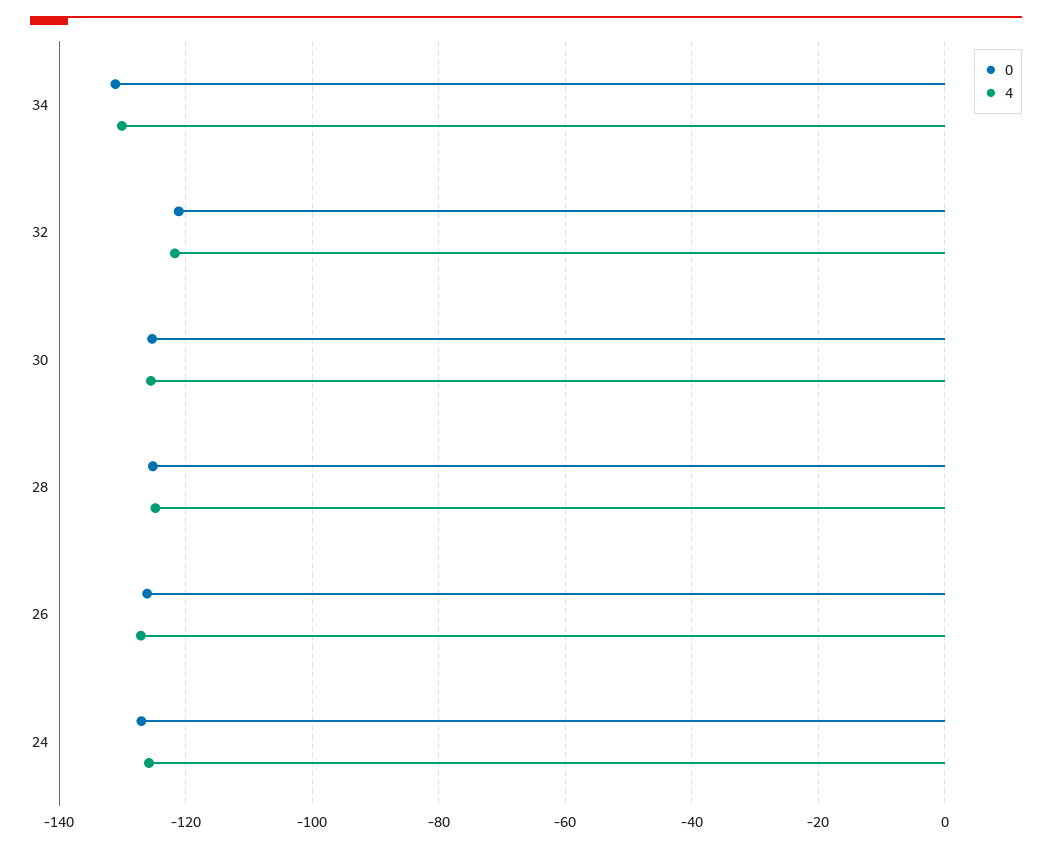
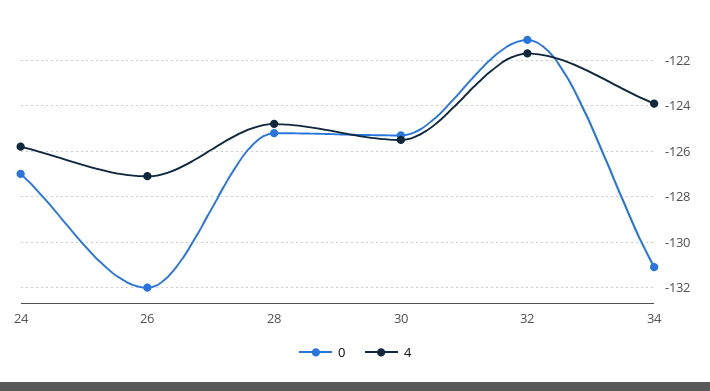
  {
    "0": {
      "34": -131,
      "32": -121,
      "30": -125.5,
      "28": -125,
-     "26": -126,
+     "26": -132,
      "24": -127
    },
    "4": {
-     "34": -130,
+     "34": -124,
      "32": -121.5,
      "30": -125.5,
      "28": -125,
      "26": -127,
      "24": -126
    }
  }

